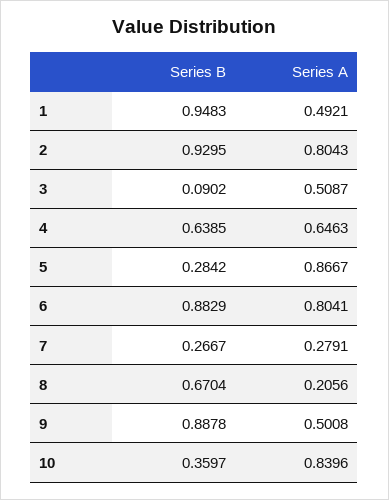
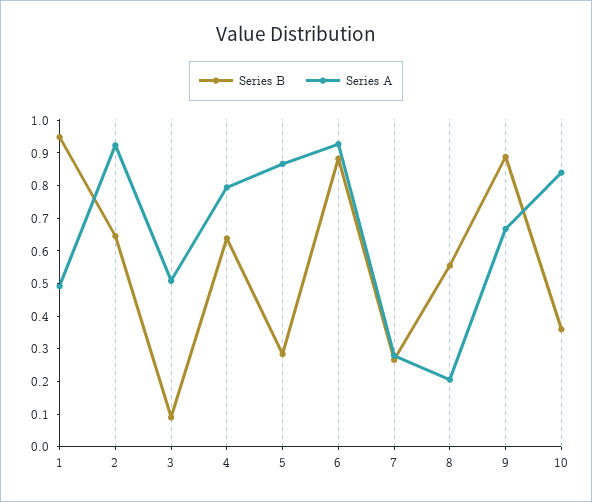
  {
    "Series B": {
      "1": 0.9483,
-     "2": 0.9295,
+     "2": 0.65,
      "3": 0.0902,
      "4": 0.6385,
      "5": 0.2842,
      "6": 0.8829,
      "7": 0.2667,
-     "8": 0.6704,
+     "8": 0.55,
      "9": 0.8878,
      "10": 0.3597
    },
    "Series A": {
      "1": 0.4921,
-     "2": 0.8043,
+     "2": 0.925,
      "3": 0.5087,
-     "4": 0.6463,
+     "4": 0.8,
      "5": 0.8667,
-     "6": 0.8041,
+     "6": 0.925,
      "7": 0.2791,
      "8": 0.2056,
-     "9": 0.5008,
+     "9": 0.675,
      "10": 0.8396
    }
  }

